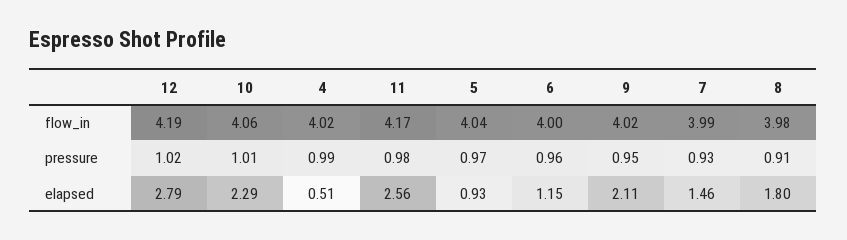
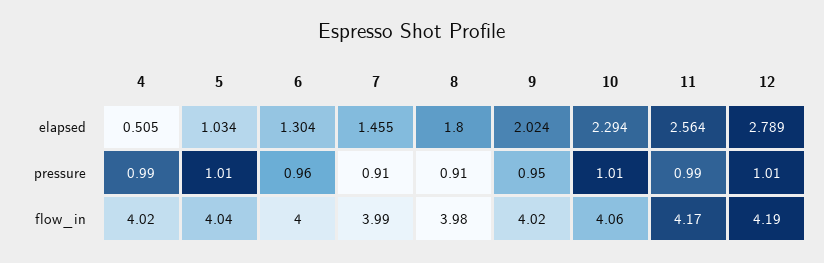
  {
    "12": {
      "flow_in": 4.19,
-     "pressure": 1.02,
+     "pressure": 1.01,
      "elapsed": 2.789
    },
    "10": {
      "flow_in": 4.06,
      "pressure": 1.01,
      "elapsed": 2.294
    },
    "4": {
      "flow_in": 4.02,
      "pressure": 0.99,
      "elapsed": 0.505
    },
    "11": {
      "flow_in": 4.17,
-     "pressure": 0.98,
+     "pressure": 0.99,
      "elapsed": 2.564
    },
    "5": {
      "flow_in": 4.04,
-     "pressure": 0.97,
+     "pressure": 1.01,
-     "elapsed": 0.93
+     "elapsed": 1.034
    },
    "6": {
      "flow_in": 4,
      "pressure": 0.96,
-     "elapsed": 1.15
+     "elapsed": 1.304
    },
    "9": {
      "flow_in": 4.02,
      "pressure": 0.95,
-     "elapsed": 2.11
+     "elapsed": 2.024
    },
    "7": {
      "flow_in": 3.99,
-     "pressure": 0.93,
+     "pressure": 0.91,
      "elapsed": 1.455
    },
    "8": {
      "flow_in": 3.98,
      "pressure": 0.91,
      "elapsed": 1.8
    }
  }

